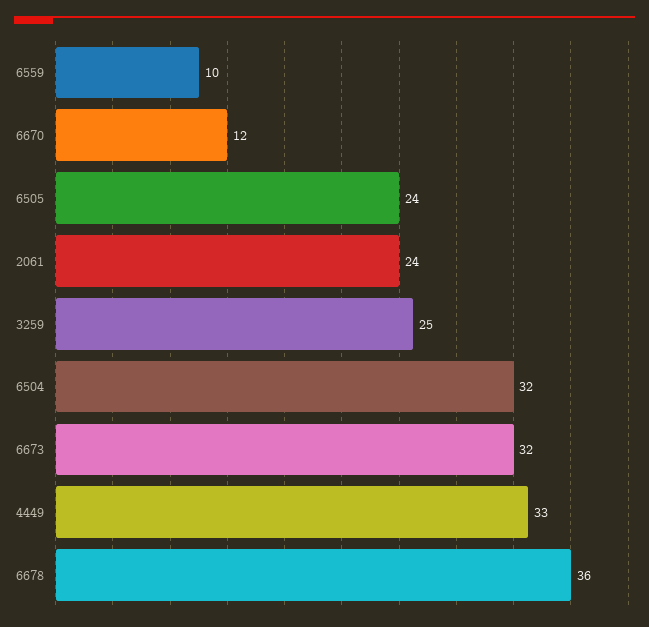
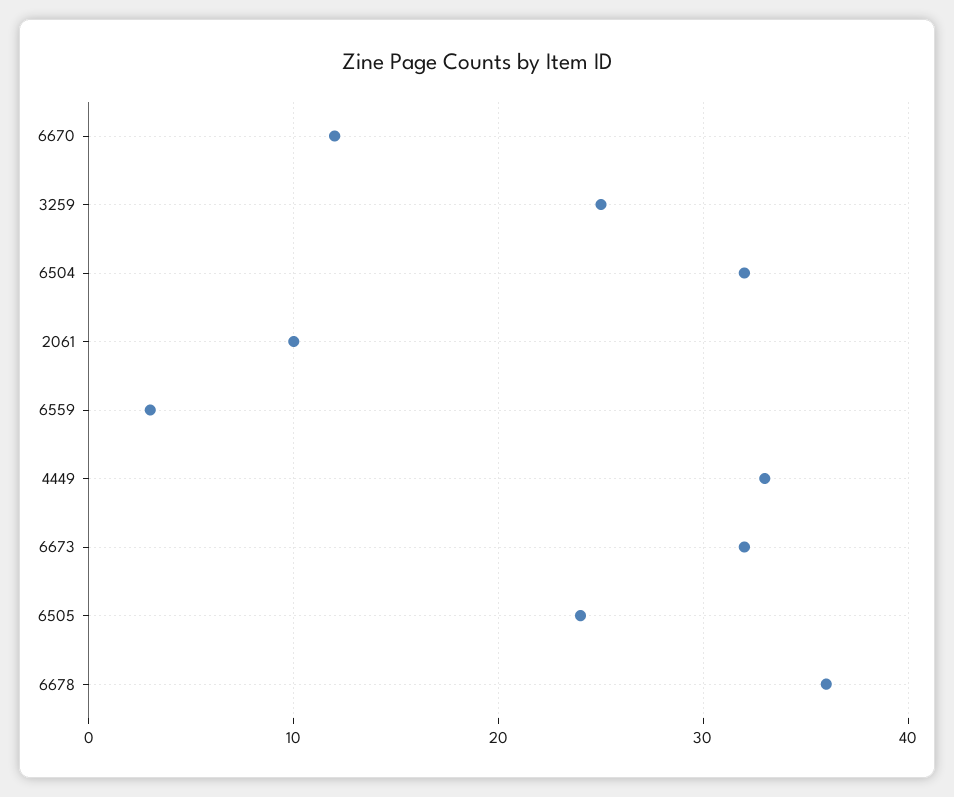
  {
-   "6559": 10,
+   "6559": 3,
    "6670": 12,
    "6505": 24,
-   "2061": 24,
+   "2061": 10,
    "3259": 25,
    "6504": 32,
    "6673": 32,
    "4449": 33,
    "6678": 36
  }

